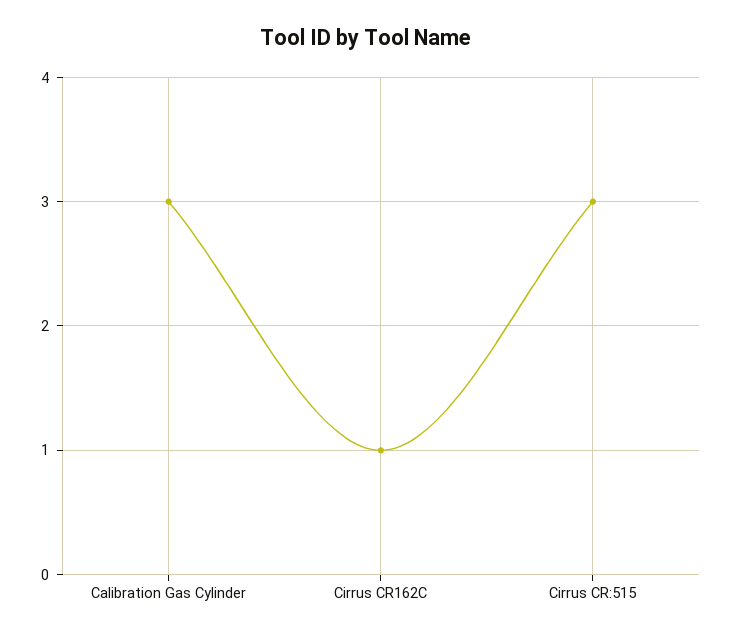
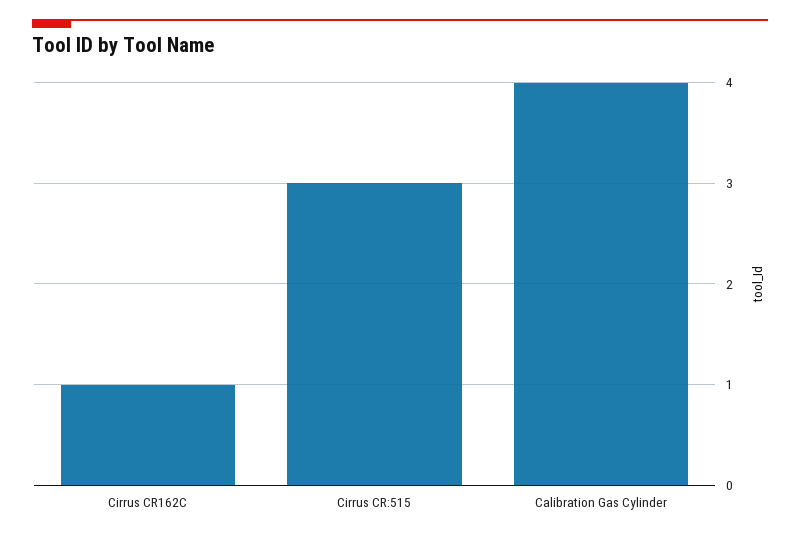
  {
-   "Calibration Gas Cylinder": 3,
+   "Calibration Gas Cylinder": 4,
    "Cirrus CR162C": 1,
    "Cirrus CR:515": 3
  }

